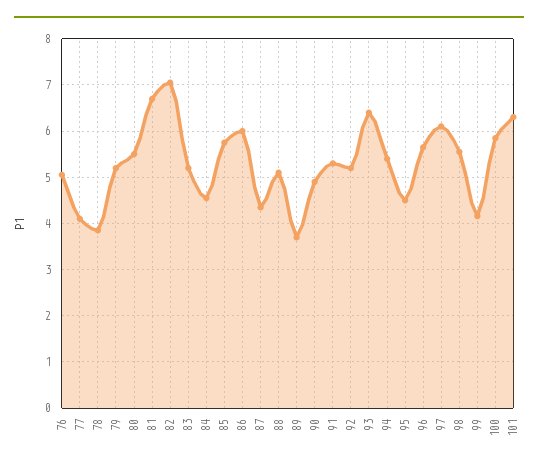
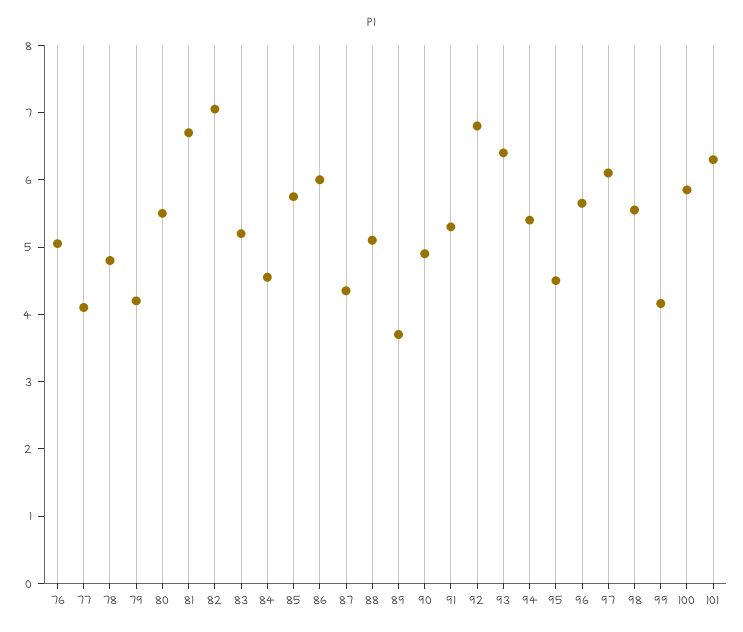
  {
    "76": 5,
    "77": 4.2,
-   "78": 3.8,
+   "78": 4.8,
-   "79": 5.2,
+   "79": 4.2,
    "80": 5.6,
    "81": 6.8,
    "82": 7,
    "83": 5.2,
    "84": 4.6,
    "85": 5.8,
    "86": 6,
    "87": 4.4,
    "88": 5.2,
    "89": 3.8,
    "90": 5,
    "91": 5.4,
-   "92": 5.2,
+   "92": 6.8,
    "93": 6.4,
    "94": 5.4,
    "95": 4.6,
    "96": 5.6,
    "97": 6.2,
    "98": 5.6,
    "99": 4.2,
    "100": 5.8,
    "101": 6.4
  }

